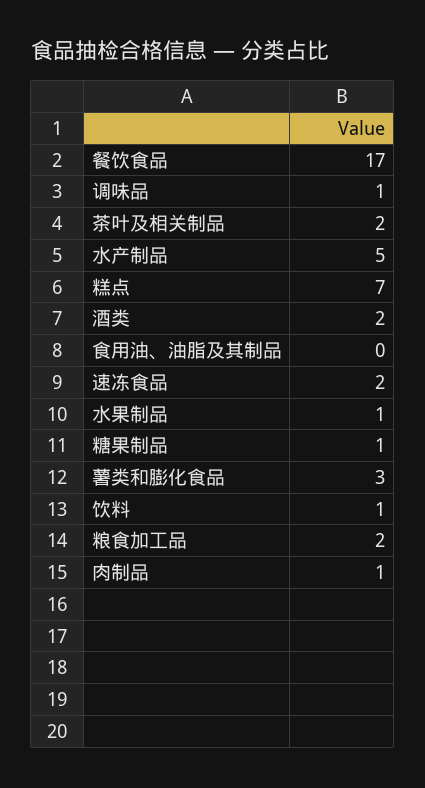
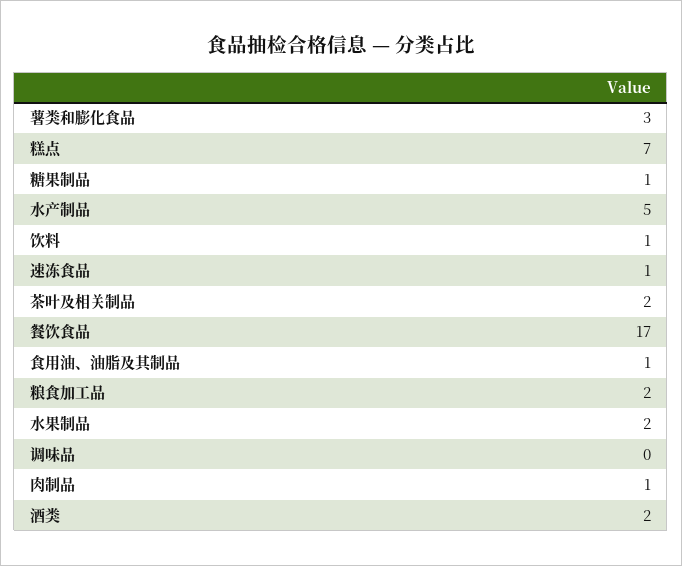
  {
    "餐饮食品": 17,
-   "调味品": 1,
+   "调味品": 0,
    "茶叶及相关制品": 2,
    "水产制品": 5,
    "糕点": 7,
    "酒类": 2,
-   "食用油、油脂及其制品": 0,
+   "食用油、油脂及其制品": 1,
-   "速冻食品": 2,
+   "速冻食品": 1,
-   "水果制品": 1,
+   "水果制品": 2,
    "糖果制品": 1,
    "薯类和膨化食品": 3,
    "饮料": 1,
    "粮食加工品": 2,
    "肉制品": 1
  }

